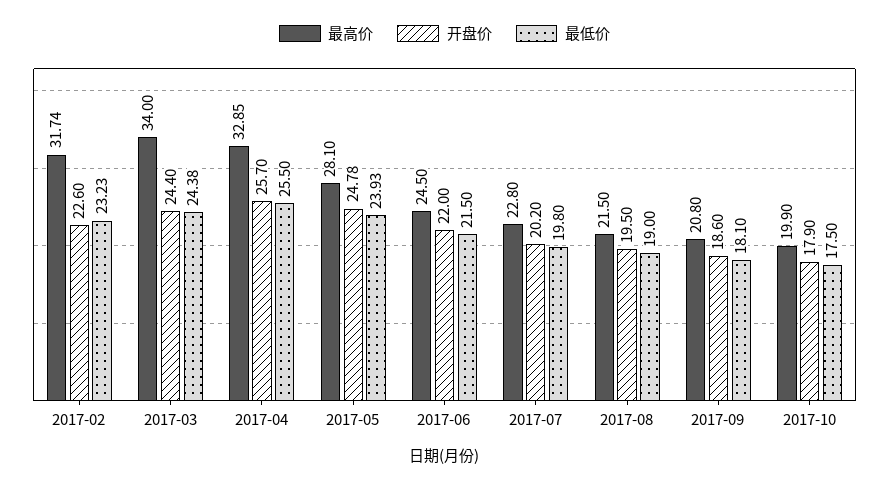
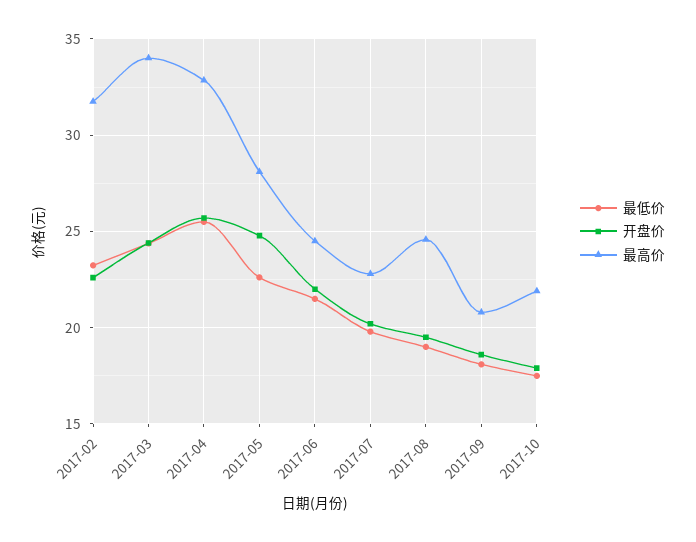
  {
    "最高价": {
      "2017-02": 31.74,
      "2017-03": 34,
      "2017-04": 32.85,
      "2017-05": 28.1,
      "2017-06": 24.5,
      "2017-07": 22.8,
-     "2017-08": 21.5,
+     "2017-08": 24.5,
      "2017-09": 20.8,
-     "2017-10": 19.9
+     "2017-10": 22
    },
    "开盘价": {
      "2017-02": 22.6,
      "2017-03": 24.4,
      "2017-04": 25.7,
      "2017-05": 24.78,
      "2017-06": 22,
      "2017-07": 20.2,
      "2017-08": 19.5,
      "2017-09": 18.6,
      "2017-10": 17.9
    },
    "最低价": {
      "2017-02": 23.23,
      "2017-03": 24.38,
      "2017-04": 25.5,
-     "2017-05": 23.93,
+     "2017-05": 22.5,
      "2017-06": 21.5,
      "2017-07": 19.8,
      "2017-08": 19,
      "2017-09": 18.1,
      "2017-10": 17.5
    }
  }

